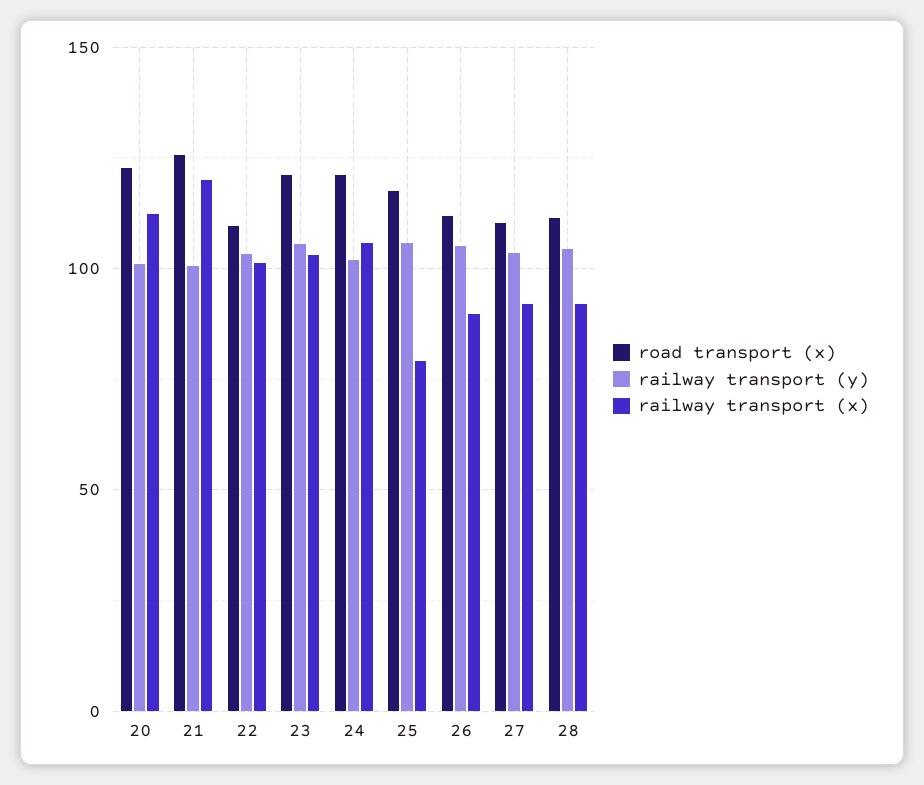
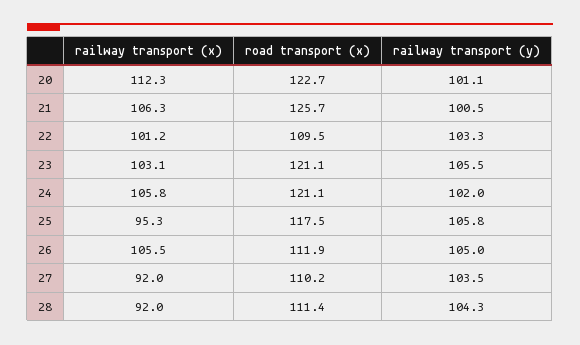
  {
    "road transport (x)": {
      "20": 122.7,
      "21": 125.7,
      "22": 109.5,
      "23": 121.1,
      "24": 121.1,
      "25": 117.5,
      "26": 111.9,
      "27": 110.2,
      "28": 111.4
    },
    "railway transport (y)": {
      "20": 101.1,
      "21": 100.5,
      "22": 103.3,
      "23": 105.5,
      "24": 102,
      "25": 105.8,
      "26": 105,
      "27": 103.5,
      "28": 104.3
    },
    "railway transport (x)": {
      "20": 112.3,
-     "21": 120,
+     "21": 106.3,
      "22": 101.2,
      "23": 103.1,
      "24": 105.8,
-     "25": 80,
+     "25": 95.3,
-     "26": 90,
+     "26": 105.5,
      "27": 92,
      "28": 92
    }
  }

